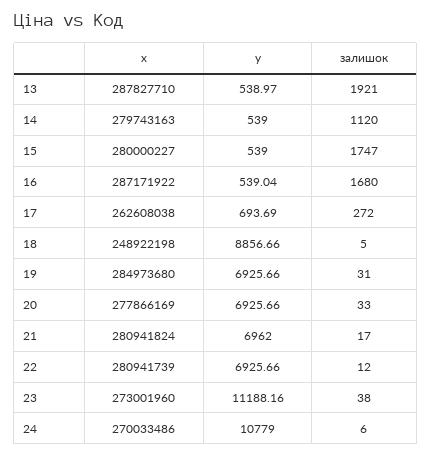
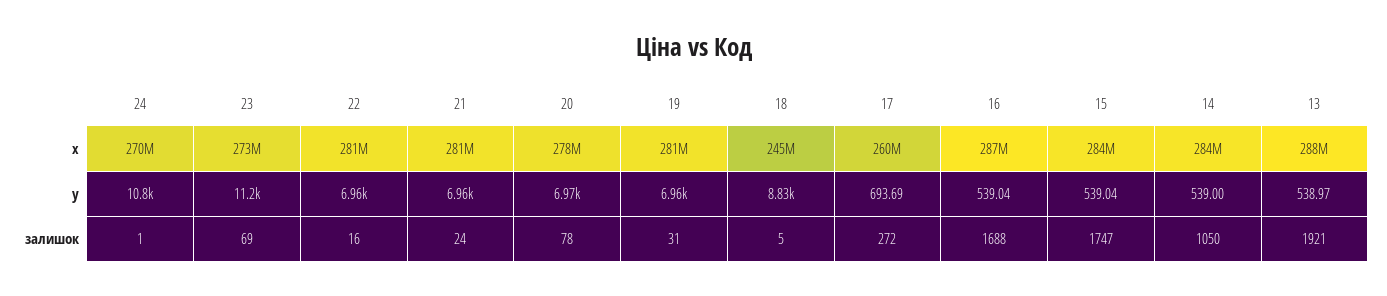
  {
    "x": {
      "13": 287827710,
-     "14": 279743163,
+     "14": 284000000,
-     "15": 280000227,
+     "15": 284000000,
      "16": 287171922,
-     "17": 262608038,
+     "17": 260000000,
-     "18": 248922198,
+     "18": 245000000,
-     "19": 284973680,
+     "19": 281000000,
      "20": 277866169,
      "21": 280941824,
      "22": 280941739,
      "23": 273001960,
      "24": 270033486
    },
    "y": {
      "13": 538.97,
      "14": 539,
-     "15": 539,
+     "15": 539.04,
      "16": 539.04,
      "17": 693.69,
-     "18": 8856.66,
+     "18": 8830,
-     "19": 6925.66,
+     "19": 6960,
-     "20": 6925.66,
+     "20": 6970,
      "21": 6962,
-     "22": 6925.66,
+     "22": 6960,
      "23": 11188.16,
      "24": 10779
    },
    "залишок": {
      "13": 1921,
-     "14": 1120,
+     "14": 1050,
      "15": 1747,
-     "16": 1680,
+     "16": 1688,
      "17": 272,
      "18": 5,
      "19": 31,
-     "20": 33,
+     "20": 78,
-     "21": 17,
+     "21": 24,
-     "22": 12,
+     "22": 16,
-     "23": 38,
+     "23": 69,
-     "24": 6
+     "24": 1
    }
  }

